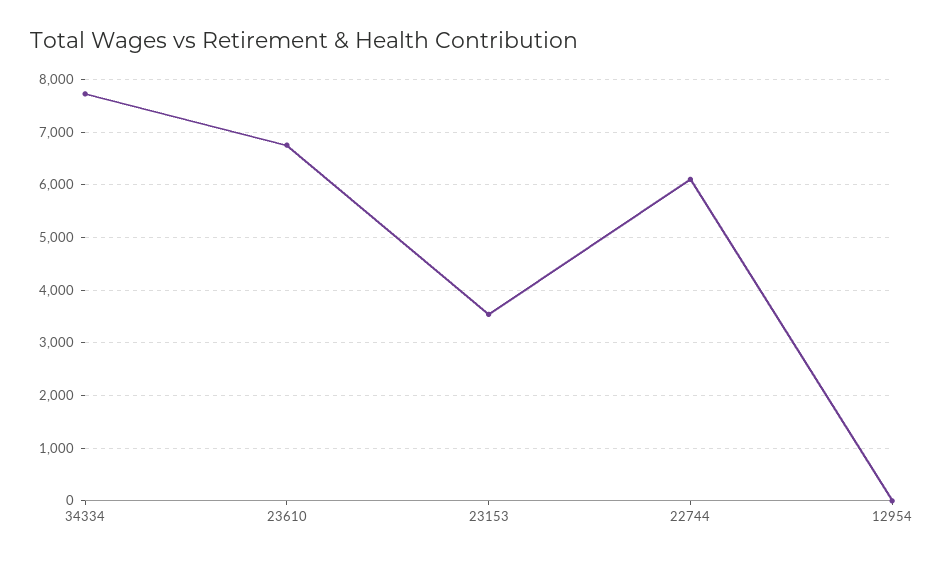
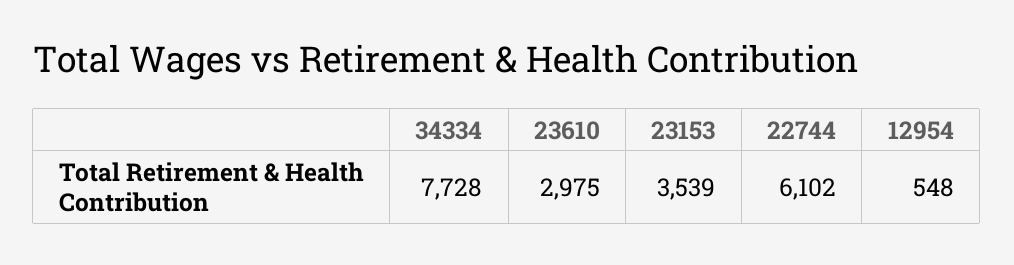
  {
    "34334": 7728,
-   "23610": 6800,
+   "23610": 2975,
    "23153": 3539,
    "22744": 6102,
-   "12954": 0
+   "12954": 548
  }

